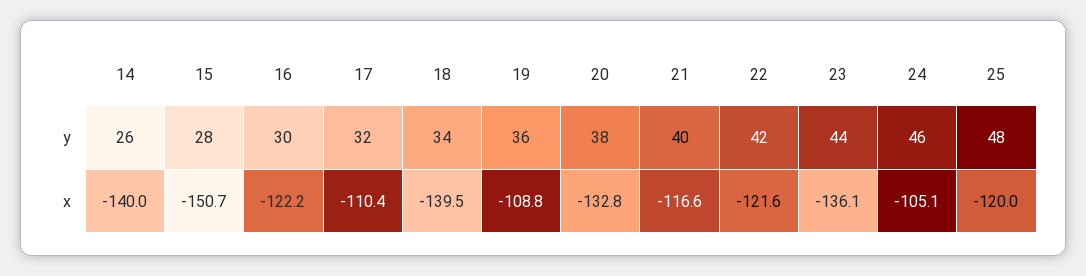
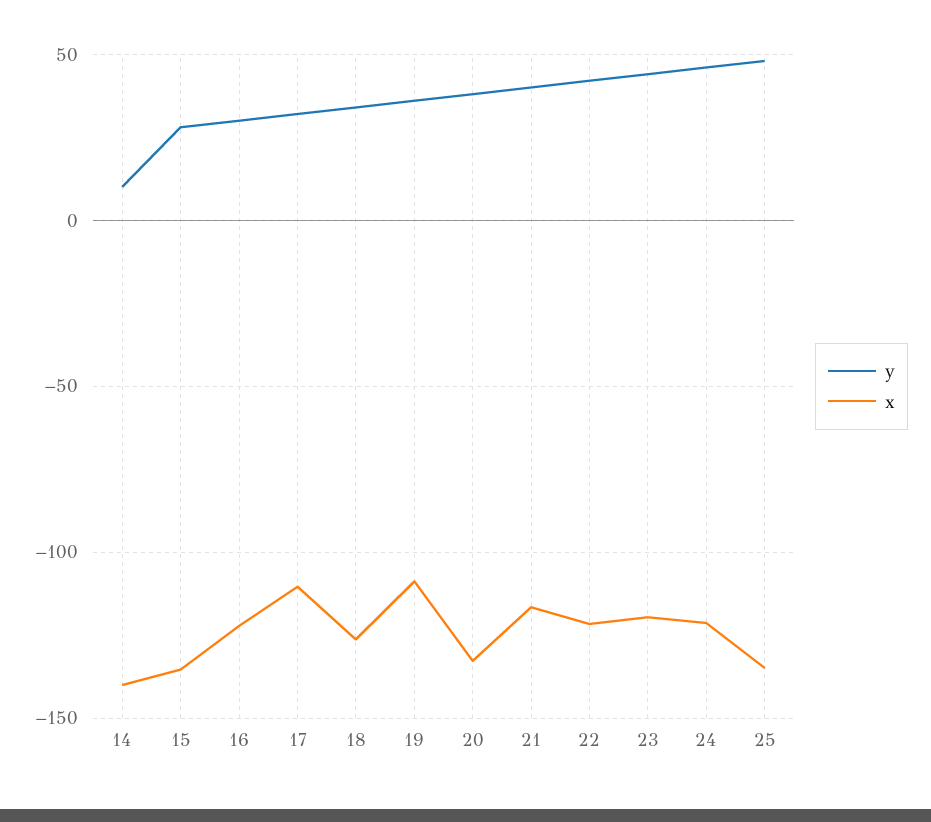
  {
    "y": {
-     "14": 26,
+     "14": 10,
      "15": 28,
      "16": 30,
      "17": 32,
      "18": 34,
      "19": 36,
      "20": 38,
      "21": 40,
      "22": 42,
      "23": 44,
      "24": 46,
      "25": 48
    },
    "x": {
      "14": -140,
-     "15": -150.7,
+     "15": -135,
      "16": -122.2,
      "17": -110.4,
-     "18": -139.5,
+     "18": -125,
      "19": -108.8,
      "20": -132.8,
      "21": -116.6,
      "22": -121.6,
-     "23": -136.1,
+     "23": -120,
-     "24": -105.1,
+     "24": -120,
-     "25": -120
+     "25": -135
    }
  }

